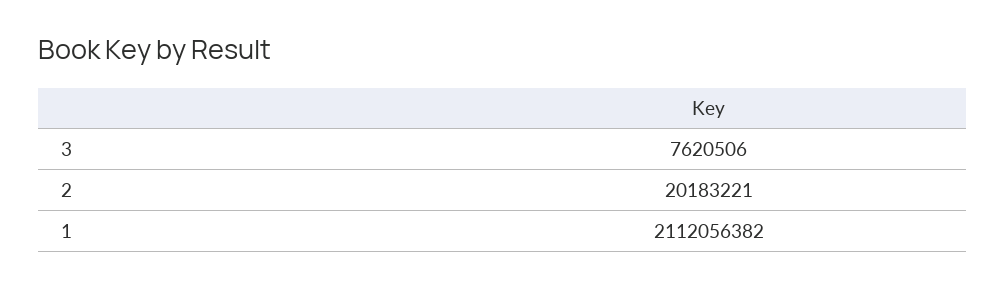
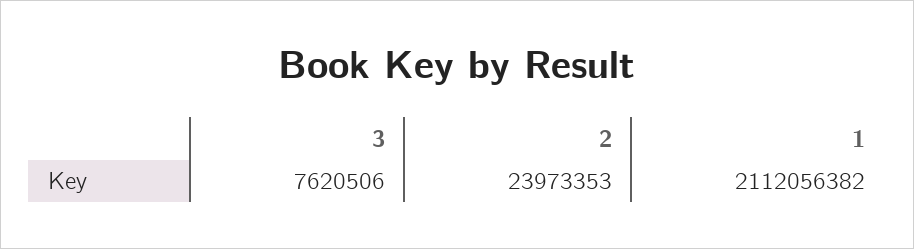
  {
    "3": 7620506,
-   "2": 20183221,
+   "2": 23973353,
    "1": 2112056382
  }

